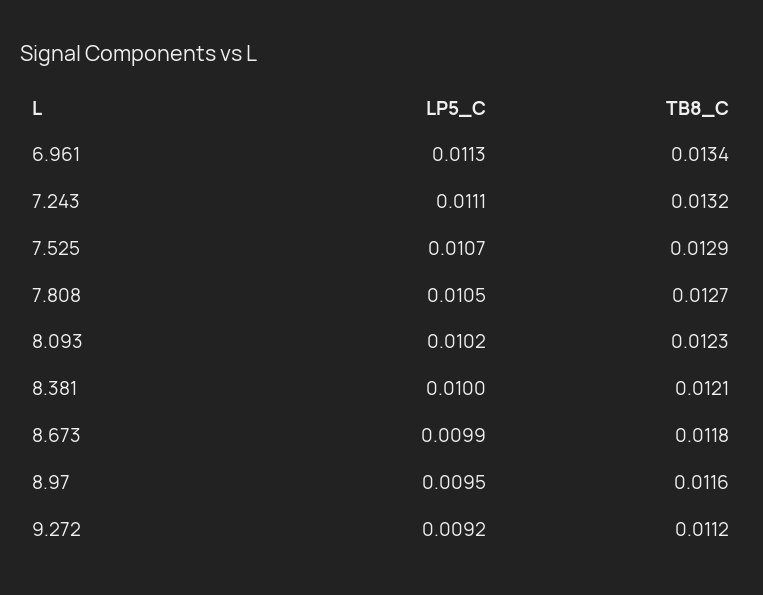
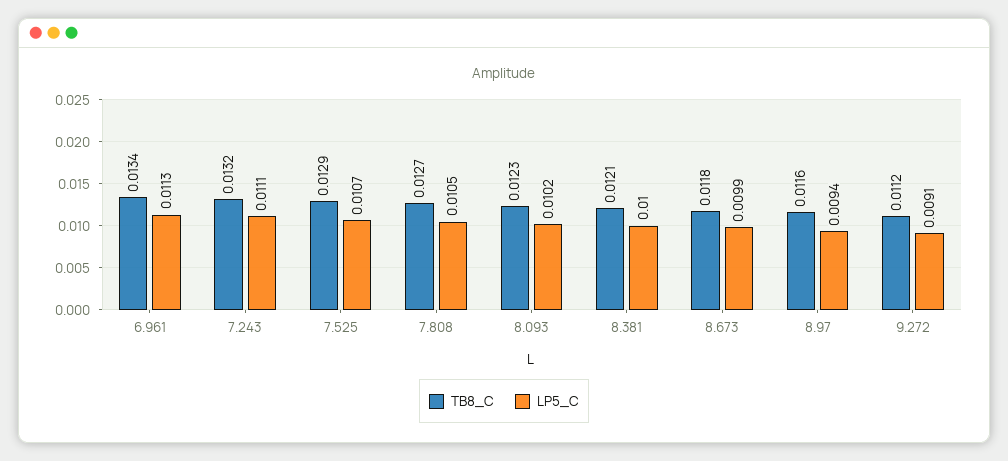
  {
    "LP5_C": {
      "6.961": 0.0113,
      "7.243": 0.0111,
      "7.525": 0.0107,
      "7.808": 0.0105,
      "8.093": 0.0102,
      "8.381": 0.01,
      "8.673": 0.0099,
-     "8.97": 0.0095,
+     "8.97": 0.0094,
-     "9.272": 0.0092
+     "9.272": 0.0091
    },
    "TB8_C": {
      "6.961": 0.0134,
      "7.243": 0.0132,
      "7.525": 0.0129,
      "7.808": 0.0127,
      "8.093": 0.0123,
      "8.381": 0.0121,
      "8.673": 0.0118,
      "8.97": 0.0116,
      "9.272": 0.0112
    }
  }

